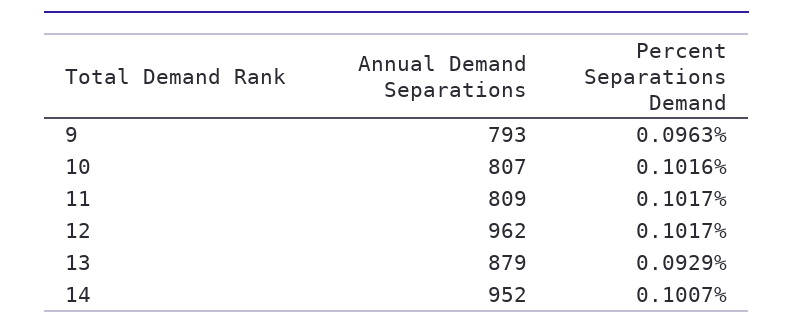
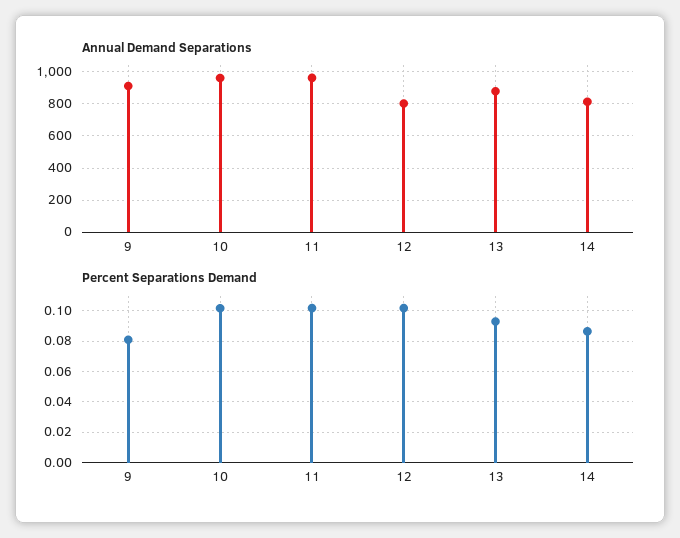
  {
    "Annual Demand Separations": {
-     "9": 793,
+     "9": 900,
-     "10": 807,
+     "10": 950,
-     "11": 809,
+     "11": 950,
-     "12": 962,
+     "12": 800,
      "13": 879,
-     "14": 952
+     "14": 800
    },
    "Percent Separations Demand": {
-     "9": 0.0963,
+     "9": 0.08,
      "10": 0.1016,
      "11": 0.1017,
      "12": 0.1017,
      "13": 0.0929,
-     "14": 0.1007
+     "14": 0.085
    }
  }

